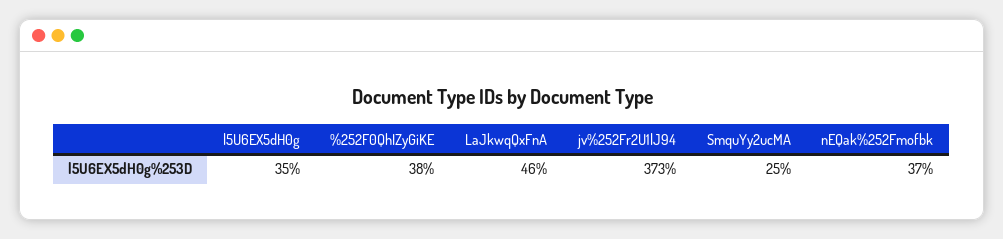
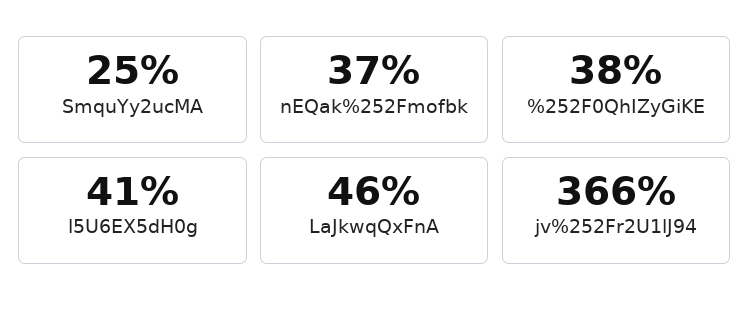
  {
-   "l5U6EX5dH0g": 35,
+   "l5U6EX5dH0g": 41,
    "%252F0QhIZyGiKE": 38,
    "LaJkwqQxFnA": 46,
-   "jv%252Fr2U1lJ94": 373,
+   "jv%252Fr2U1lJ94": 366,
    "SmquYy2ucMA": 25,
    "nEQak%252Fmofbk": 37
  }

